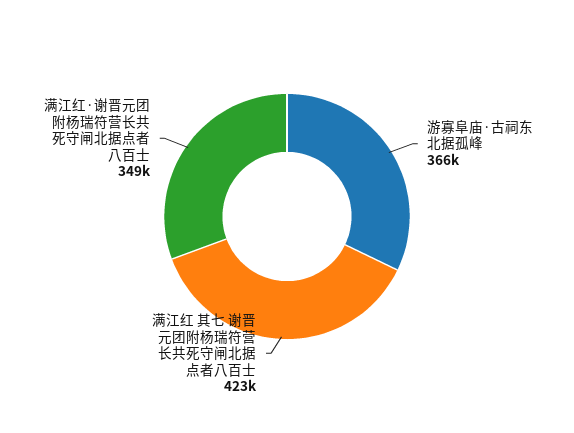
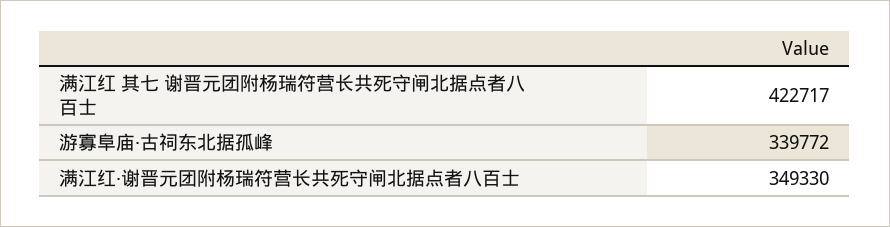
  {
-   "游寡阜庙·古祠东北据孤峰": 366000,
+   "游寡阜庙·古祠东北据孤峰": 339772,
    "满江红 其七 谢晋元团附杨瑞符营长共死守闸北据点者八百士": 422717,
    "满江红·谢晋元团附杨瑞符营长共死守闸北据点者八百士": 349330
  }

